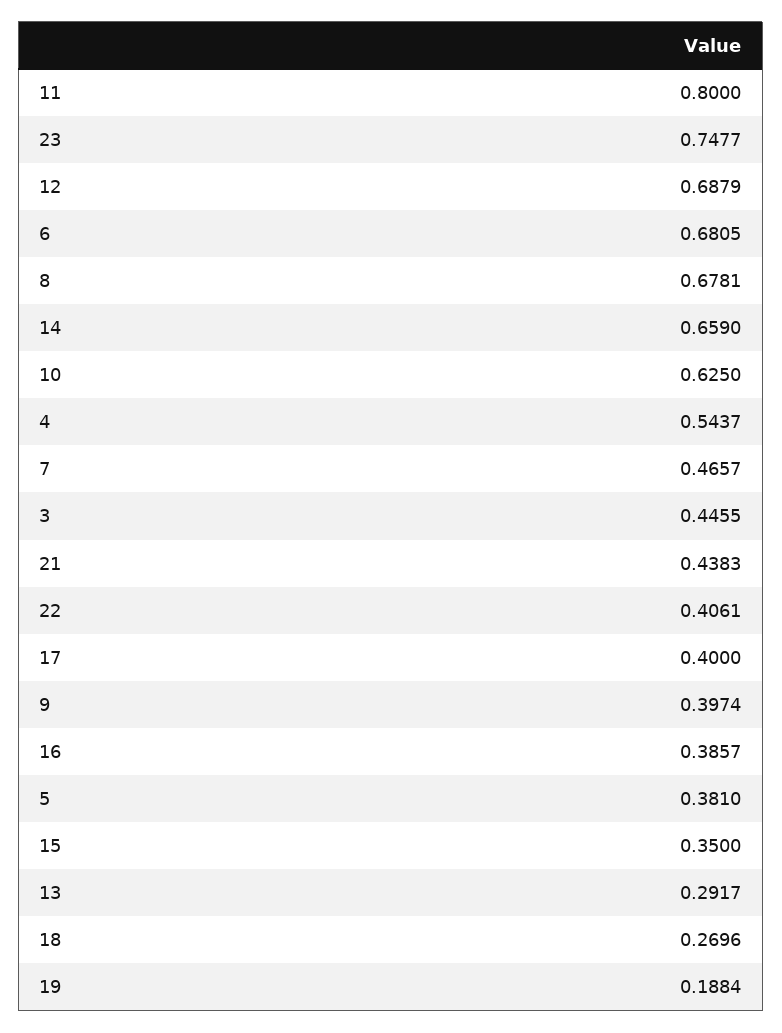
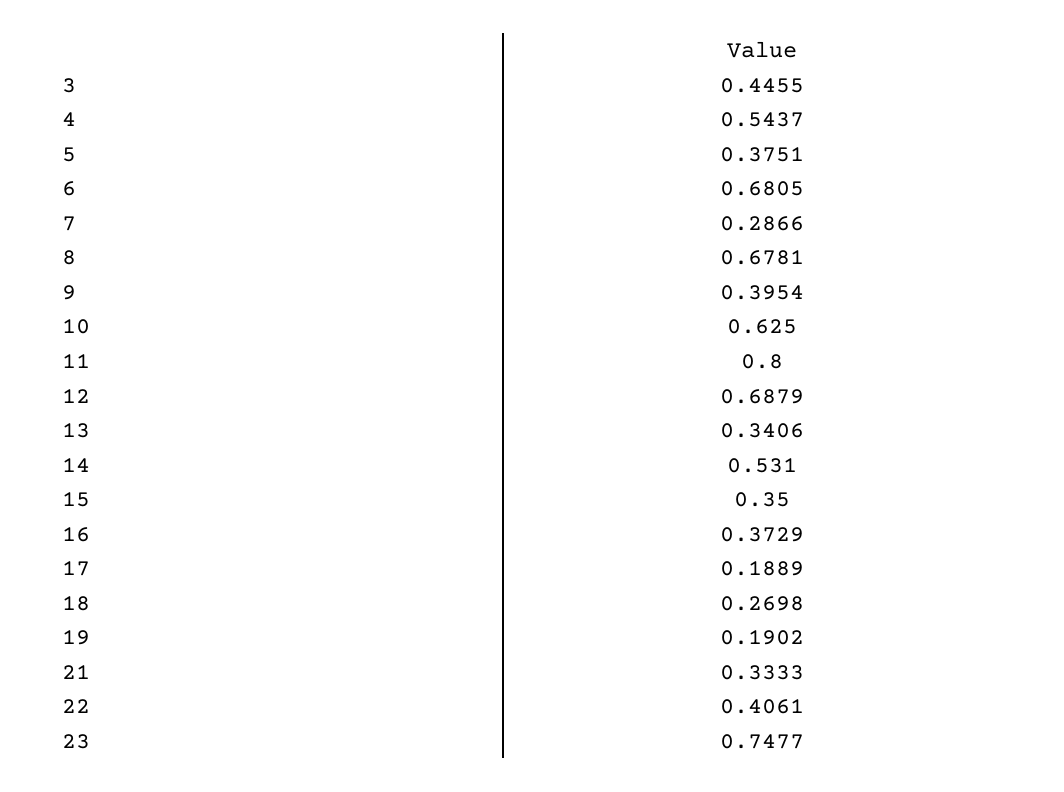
  {
    "11": 0.8,
    "23": 0.7477,
    "12": 0.6879,
    "6": 0.6805,
    "8": 0.6781,
-   "14": 0.659,
+   "14": 0.531,
    "10": 0.625,
    "4": 0.5437,
-   "7": 0.4657,
+   "7": 0.2866,
    "3": 0.4455,
-   "21": 0.4383,
+   "21": 0.3333,
    "22": 0.4061,
-   "17": 0.4,
+   "17": 0.1889,
-   "9": 0.3974,
+   "9": 0.3954,
-   "16": 0.3857,
+   "16": 0.3729,
-   "5": 0.381,
+   "5": 0.3751,
    "15": 0.35,
-   "13": 0.2917,
+   "13": 0.3406,
-   "18": 0.2696,
+   "18": 0.2698,
-   "19": 0.1884
+   "19": 0.1902
  }

